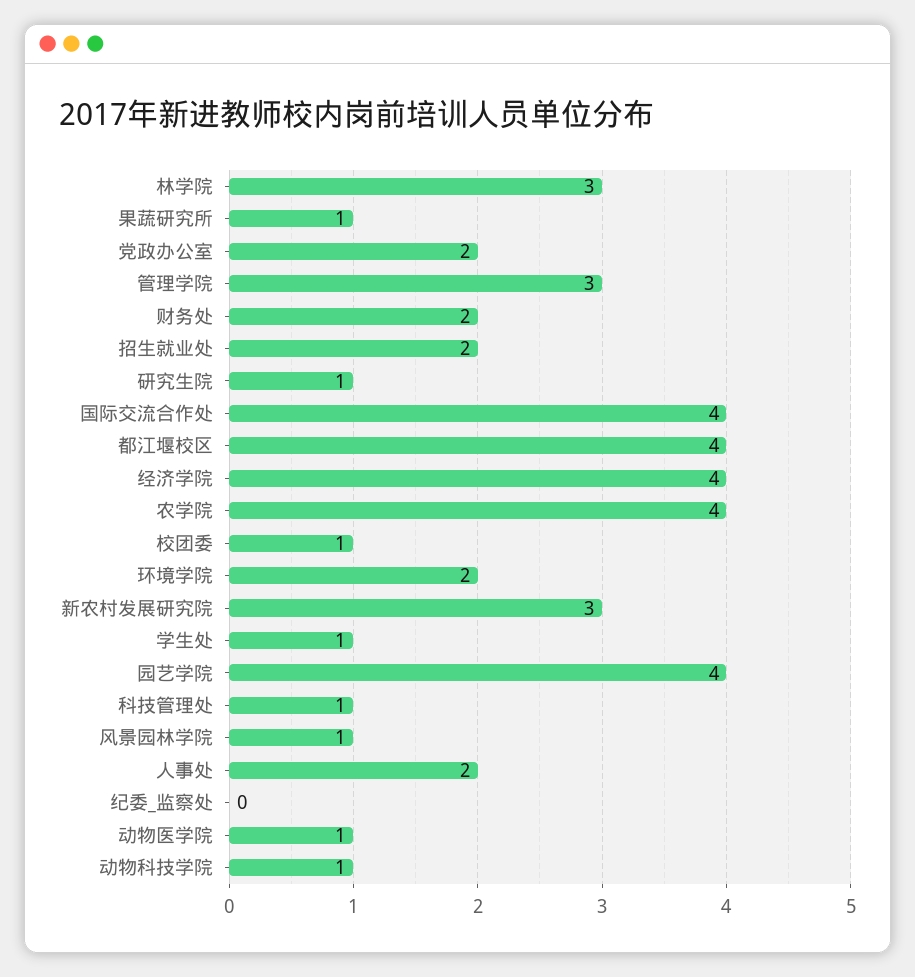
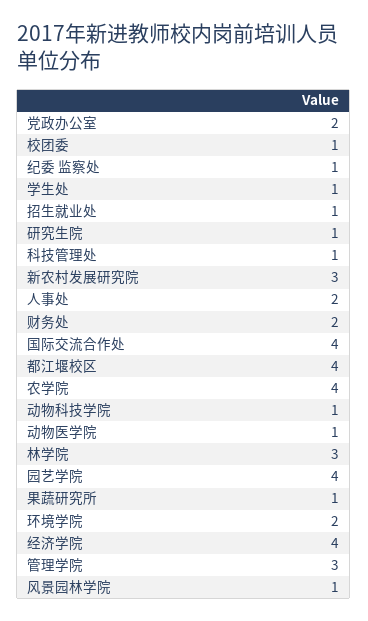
  {
    "林学院": 3,
    "果蔬研究所": 1,
    "党政办公室": 2,
    "管理学院": 3,
    "财务处": 2,
-   "招生就业处": 2,
+   "招生就业处": 1,
    "研究生院": 1,
    "国际交流合作处": 4,
    "都江堰校区": 4,
    "经济学院": 4,
    "农学院": 4,
    "校团委": 1,
    "环境学院": 2,
    "新农村发展研究院": 3,
    "学生处": 1,
    "园艺学院": 4,
    "科技管理处": 1,
    "风景园林学院": 1,
    "人事处": 2,
-   "纪委_监察处": 0,
+   "纪委_监察处": 1,
    "动物医学院": 1,
    "动物科技学院": 1
  }

